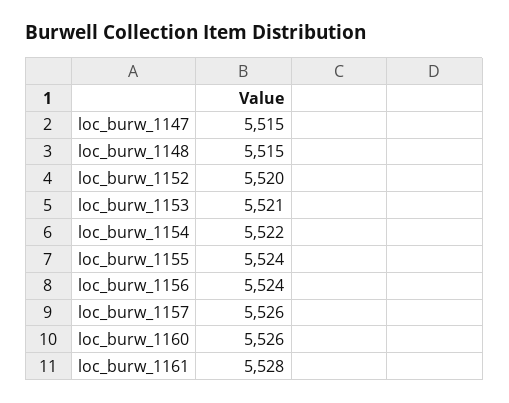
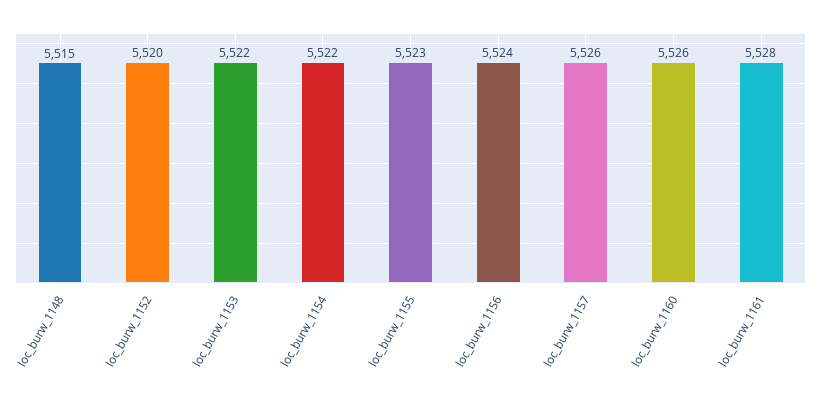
  {
-   "loc_burw_1147": 5515,
    "loc_burw_1148": 5515,
    "loc_burw_1152": 5520,
-   "loc_burw_1153": 5521,
+   "loc_burw_1153": 5522,
    "loc_burw_1154": 5522,
-   "loc_burw_1155": 5524,
+   "loc_burw_1155": 5523,
    "loc_burw_1156": 5524,
    "loc_burw_1157": 5526,
    "loc_burw_1160": 5526,
    "loc_burw_1161": 5528
  }

